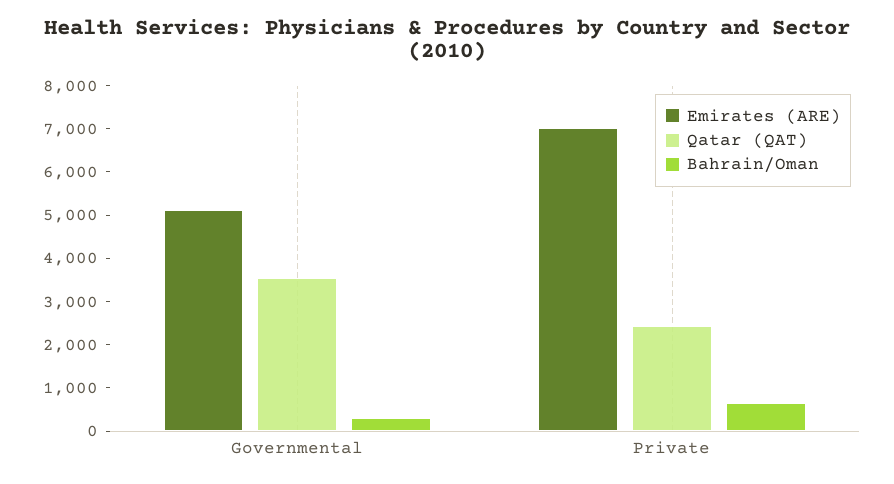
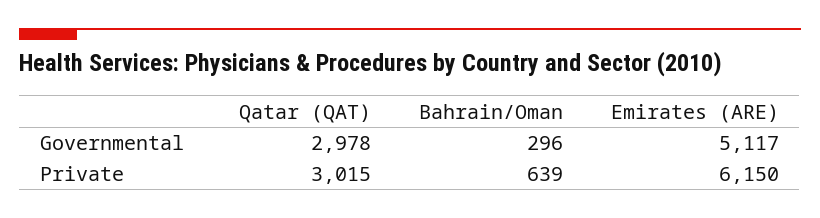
  {
    "Emirates (ARE)": {
      "Governmental": 5117,
-     "Private": 7000
+     "Private": 6150
    },
    "Qatar (QAT)": {
-     "Governmental": 3600,
+     "Governmental": 2978,
-     "Private": 2400
+     "Private": 3015
    },
    "Bahrain/Oman": {
      "Governmental": 296,
      "Private": 639
    }
  }

